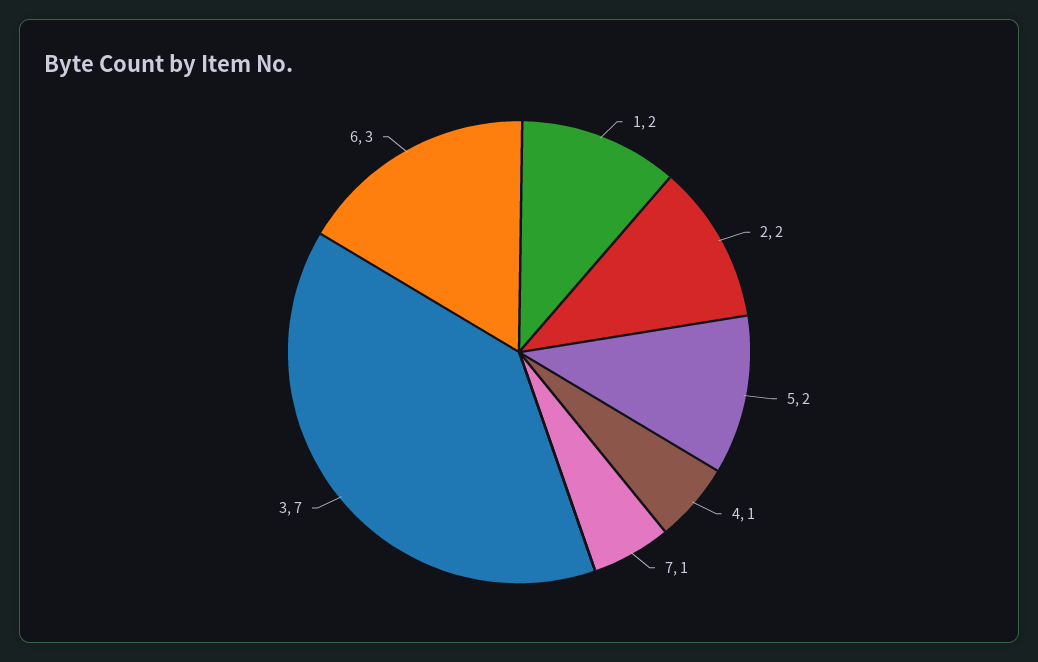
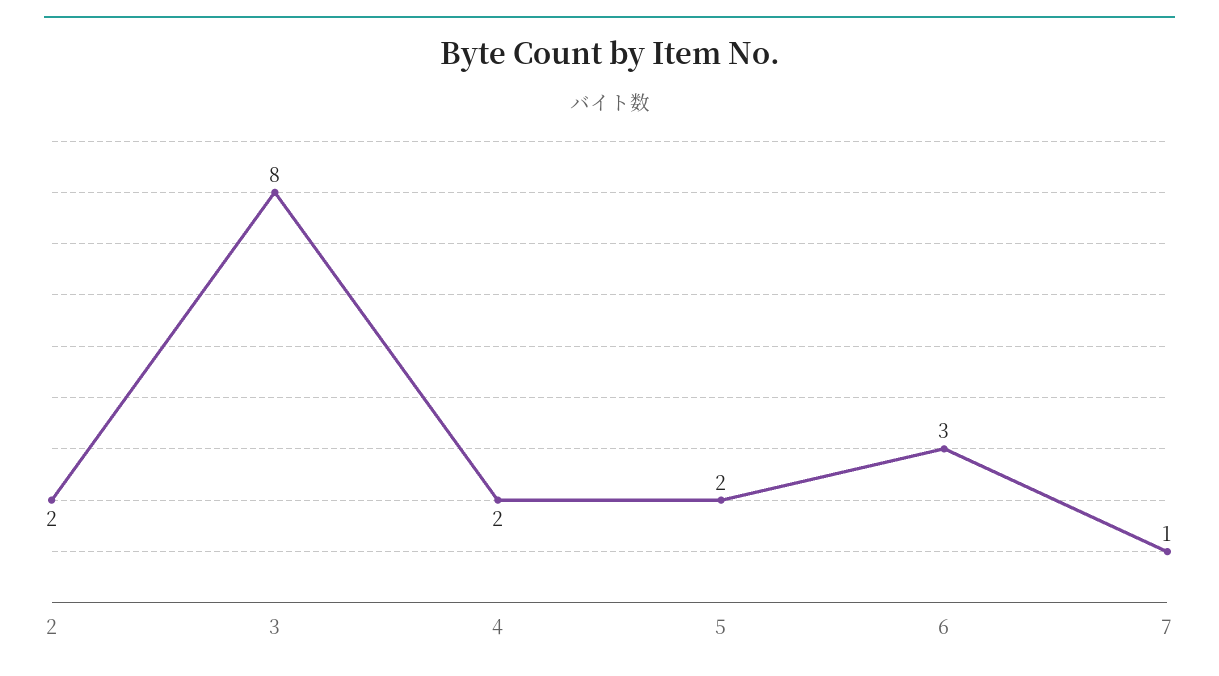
  {
-   "1": 2,
    "2": 2,
    "5": 2,
-   "4": 1,
+   "4": 2,
    "7": 1,
-   "3": 7,
+   "3": 8,
    "6": 3
  }

